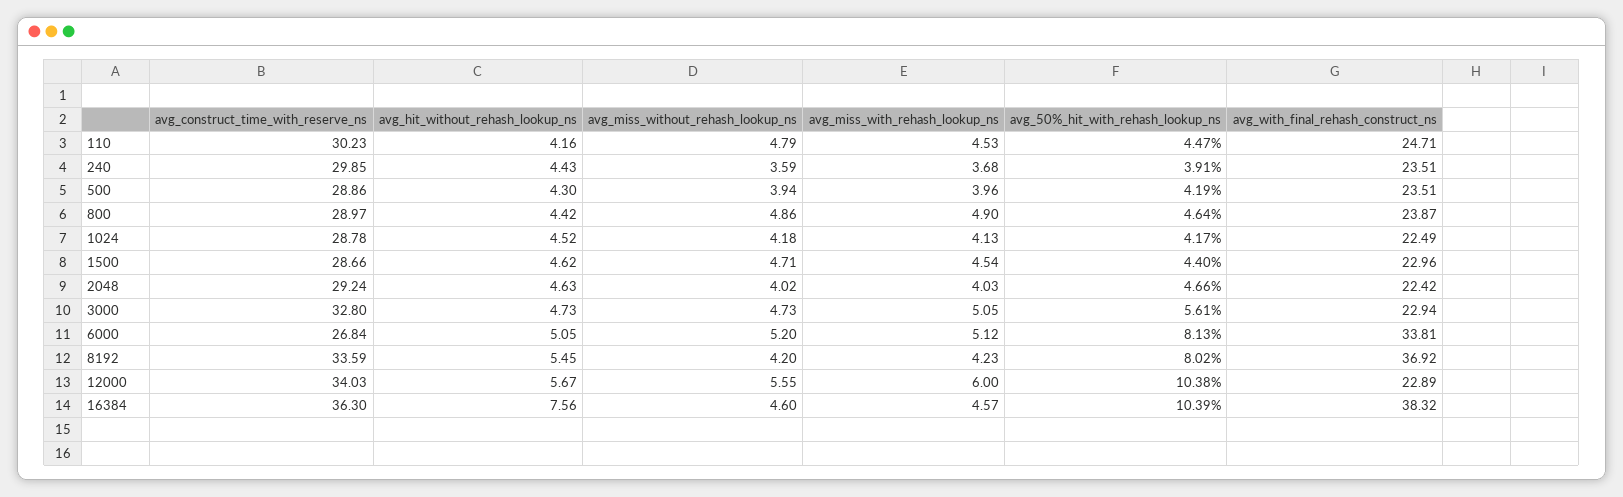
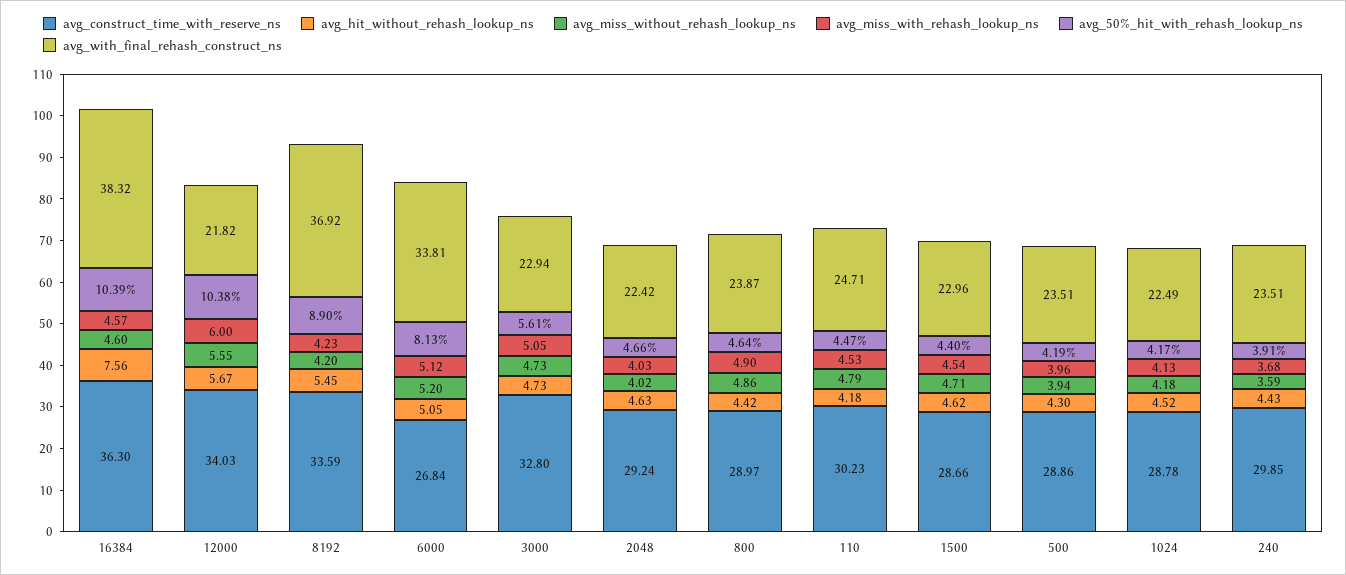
  {
    "avg_construct_time_with_reserve_ns": {
      "110": 30.23,
      "240": 29.85,
      "500": 28.86,
      "800": 28.97,
      "1024": 28.78,
      "1500": 28.66,
      "2048": 29.24,
      "3000": 32.8,
      "6000": 26.84,
      "8192": 33.59,
      "12000": 34.03,
      "16384": 36.3
    },
    "avg_hit_without_rehash_lookup_ns": {
-     "110": 4.16,
+     "110": 4.18,
      "240": 4.43,
      "500": 4.3,
      "800": 4.42,
      "1024": 4.52,
      "1500": 4.62,
      "2048": 4.63,
      "3000": 4.73,
      "6000": 5.05,
      "8192": 5.45,
      "12000": 5.67,
      "16384": 7.56
    },
    "avg_miss_without_rehash_lookup_ns": {
      "110": 4.79,
      "240": 3.59,
      "500": 3.94,
      "800": 4.86,
      "1024": 4.18,
      "1500": 4.71,
      "2048": 4.02,
      "3000": 4.73,
      "6000": 5.2,
      "8192": 4.2,
      "12000": 5.55,
      "16384": 4.6
    },
    "avg_miss_with_rehash_lookup_ns": {
      "110": 4.53,
      "240": 3.68,
      "500": 3.96,
      "800": 4.9,
      "1024": 4.13,
      "1500": 4.54,
      "2048": 4.03,
      "3000": 5.05,
      "6000": 5.12,
      "8192": 4.23,
      "12000": 6,
      "16384": 4.57
    },
    "avg_50%_hit_with_rehash_lookup_ns": {
      "110": 4.47,
      "240": 3.91,
      "500": 4.19,
      "800": 4.64,
      "1024": 4.17,
      "1500": 4.4,
      "2048": 4.66,
      "3000": 5.61,
      "6000": 8.13,
-     "8192": 8.02,
+     "8192": 8.9,
      "12000": 10.38,
      "16384": 10.39
    },
    "avg_with_final_rehash_construct_ns": {
      "110": 24.71,
      "240": 23.51,
      "500": 23.51,
      "800": 23.87,
      "1024": 22.49,
      "1500": 22.96,
      "2048": 22.42,
      "3000": 22.94,
      "6000": 33.81,
      "8192": 36.92,
-     "12000": 22.89,
+     "12000": 21.82,
      "16384": 38.32
    }
  }

